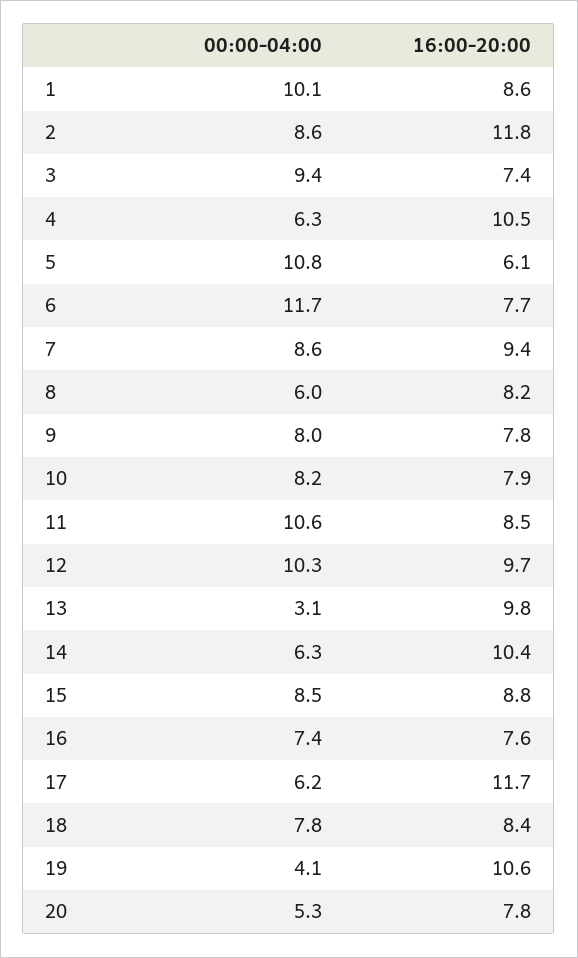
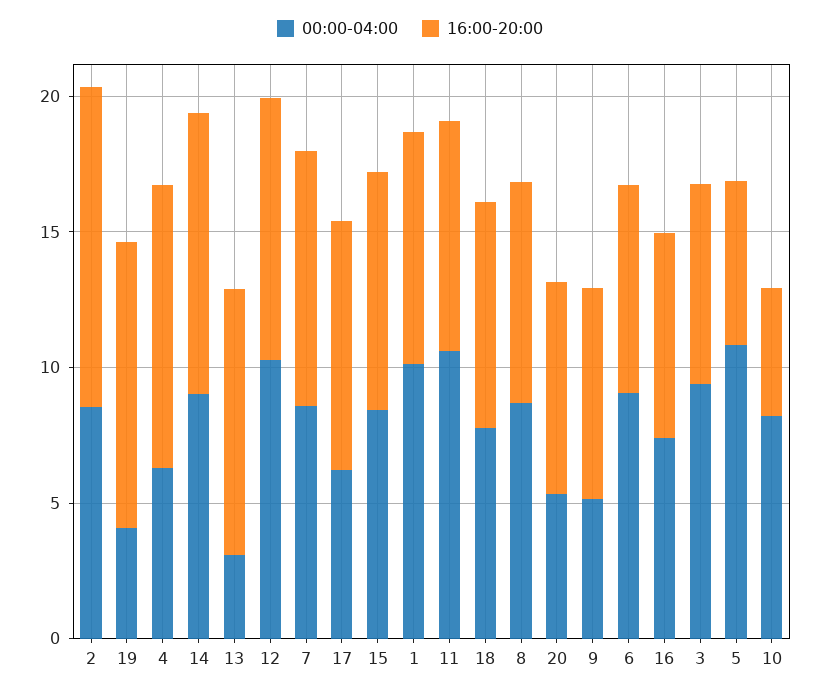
  {
    "00:00-04:00": {
      "1": 10.1,
      "2": 8.6,
      "3": 9.4,
      "4": 6.3,
      "5": 10.8,
-     "6": 11.7,
+     "6": 9,
      "7": 8.6,
-     "8": 6,
+     "8": 9,
-     "9": 8,
+     "9": 5,
      "10": 8.2,
      "11": 10.6,
      "12": 10.3,
      "13": 3.1,
-     "14": 6.3,
+     "14": 9,
      "15": 8.5,
      "16": 7.4,
      "17": 6.2,
      "18": 7.8,
      "19": 4.1,
      "20": 5.3
    },
    "16:00-20:00": {
      "1": 8.6,
      "2": 11.8,
      "3": 7.4,
      "4": 10.5,
      "5": 6.1,
      "6": 7.7,
      "7": 9.4,
      "8": 8.2,
      "9": 7.8,
-     "10": 7.9,
+     "10": 5,
      "11": 8.5,
      "12": 9.7,
      "13": 9.8,
      "14": 10.4,
      "15": 8.8,
      "16": 7.6,
-     "17": 11.7,
+     "17": 9,
      "18": 8.4,
      "19": 10.6,
      "20": 7.8
    }
  }

